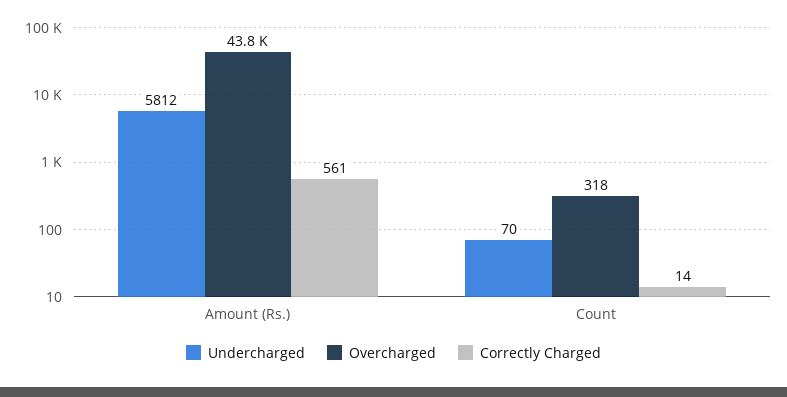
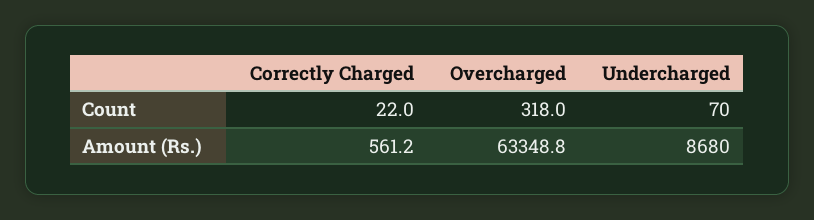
  {
    "Undercharged": {
-     "Amount (Rs.)": 5812,
+     "Amount (Rs.)": 8680,
      "Count": 70
    },
    "Overcharged": {
-     "Amount (Rs.)": 43800,
+     "Amount (Rs.)": 63348.8,
      "Count": 318
    },
    "Correctly Charged": {
      "Amount (Rs.)": 561.2,
-     "Count": 14
+     "Count": 22
    }
  }

